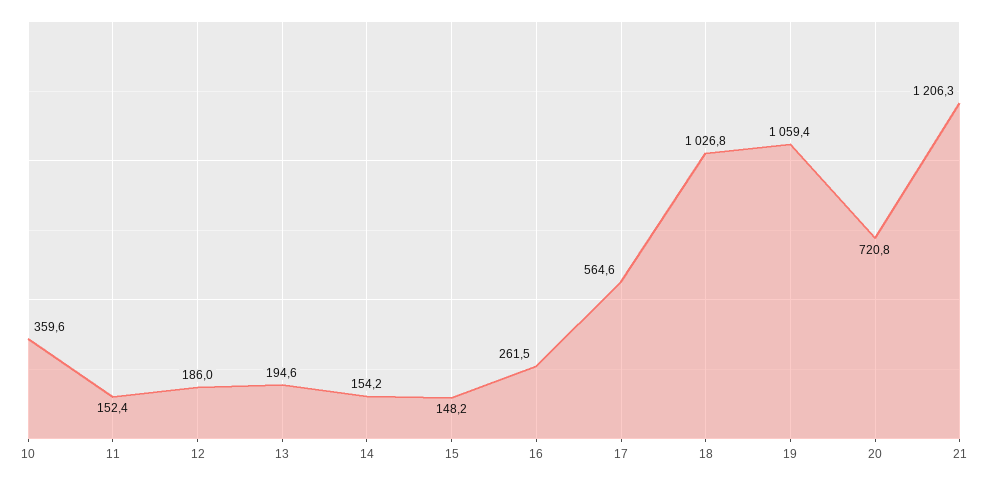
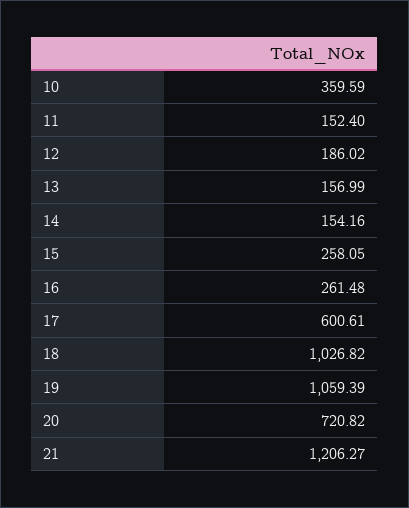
  {
    "10": 359.59,
    "11": 152.4,
    "12": 186.02,
-   "13": 194.6,
+   "13": 156.99,
    "14": 154.16,
-   "15": 148.2,
+   "15": 258.05,
    "16": 261.48,
-   "17": 564.6,
+   "17": 600.61,
    "18": 1026.82,
    "19": 1059.39,
    "20": 720.82,
    "21": 1206.27
  }

